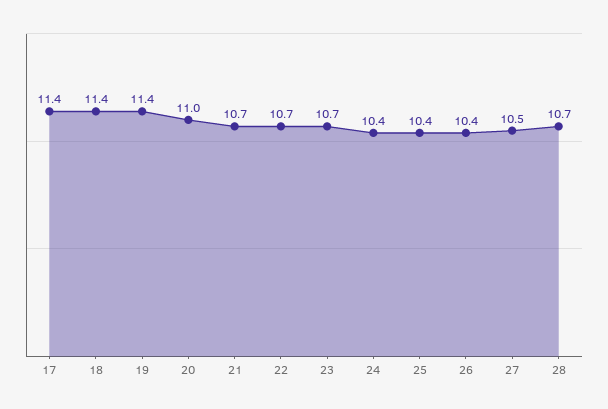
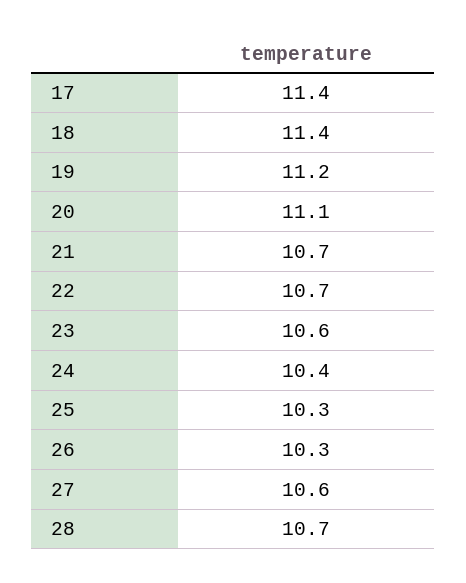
  {
    "17": 11.4,
    "18": 11.4,
-   "19": 11.4,
+   "19": 11.2,
-   "20": 11,
+   "20": 11.1,
    "21": 10.7,
    "22": 10.7,
-   "23": 10.7,
+   "23": 10.6,
    "24": 10.4,
-   "25": 10.4,
+   "25": 10.3,
-   "26": 10.4,
+   "26": 10.3,
-   "27": 10.5,
+   "27": 10.6,
    "28": 10.7
  }

